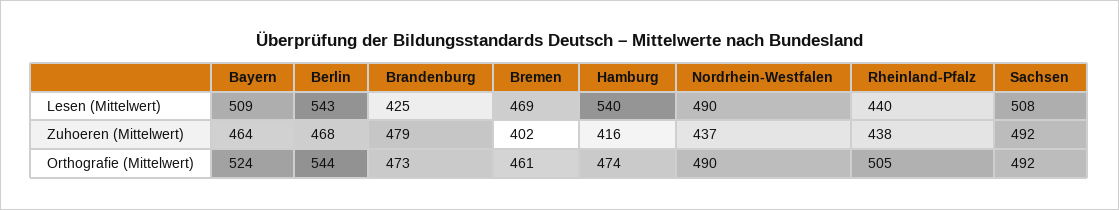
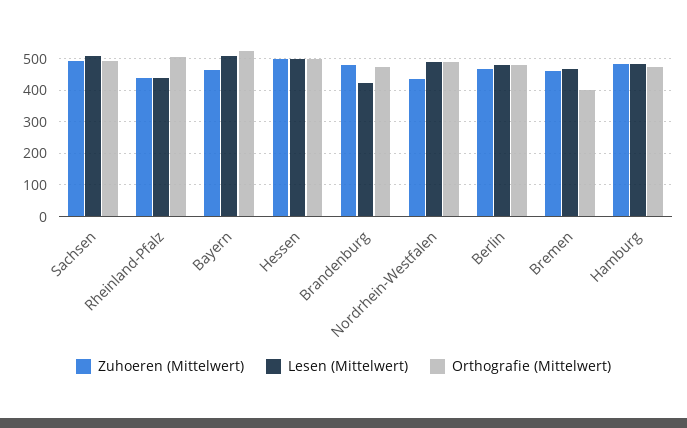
  {
    "Lesen (Mittelwert)": {
      "Bayern": 509,
-     "Berlin": 543,
+     "Berlin": 480,
      "Brandenburg": 425,
      "Bremen": 469,
-     "Hamburg": 540,
+     "Hamburg": 480,
      "Nordrhein-Westfalen": 490,
      "Rheinland-Pfalz": 440,
-     "Sachsen": 508
+     "Sachsen": 508,
+     "Hessen": 500
    },
    "Zuhoeren (Mittelwert)": {
      "Bayern": 464,
      "Berlin": 468,
      "Brandenburg": 479,
-     "Bremen": 402,
+     "Bremen": 460,
-     "Hamburg": 416,
+     "Hamburg": 480,
      "Nordrhein-Westfalen": 437,
      "Rheinland-Pfalz": 438,
-     "Sachsen": 492
+     "Sachsen": 492,
+     "Hessen": 500
    },
    "Orthografie (Mittelwert)": {
      "Bayern": 524,
-     "Berlin": 544,
+     "Berlin": 480,
      "Brandenburg": 473,
-     "Bremen": 461,
+     "Bremen": 400,
      "Hamburg": 474,
      "Nordrhein-Westfalen": 490,
      "Rheinland-Pfalz": 505,
-     "Sachsen": 492
+     "Sachsen": 492,
+     "Hessen": 500
    }
  }

